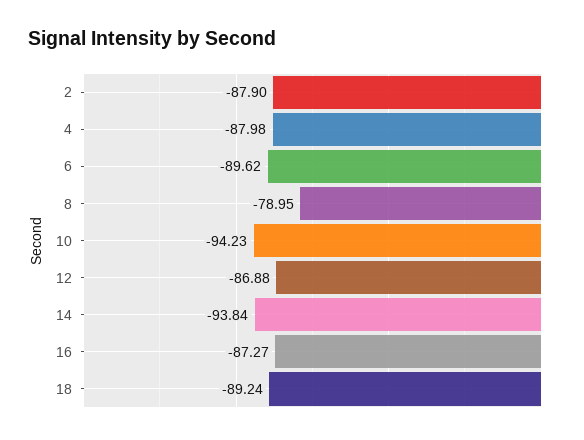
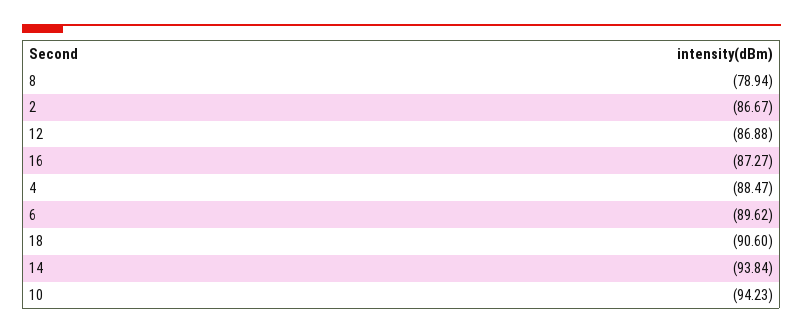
  {
-   "2": -87.9,
+   "2": -86.67,
-   "4": -87.98,
+   "4": -88.47,
    "6": -89.62,
-   "8": -78.95,
+   "8": -78.94,
    "10": -94.23,
    "12": -86.88,
    "14": -93.84,
    "16": -87.27,
-   "18": -89.24
+   "18": -90.6
  }

